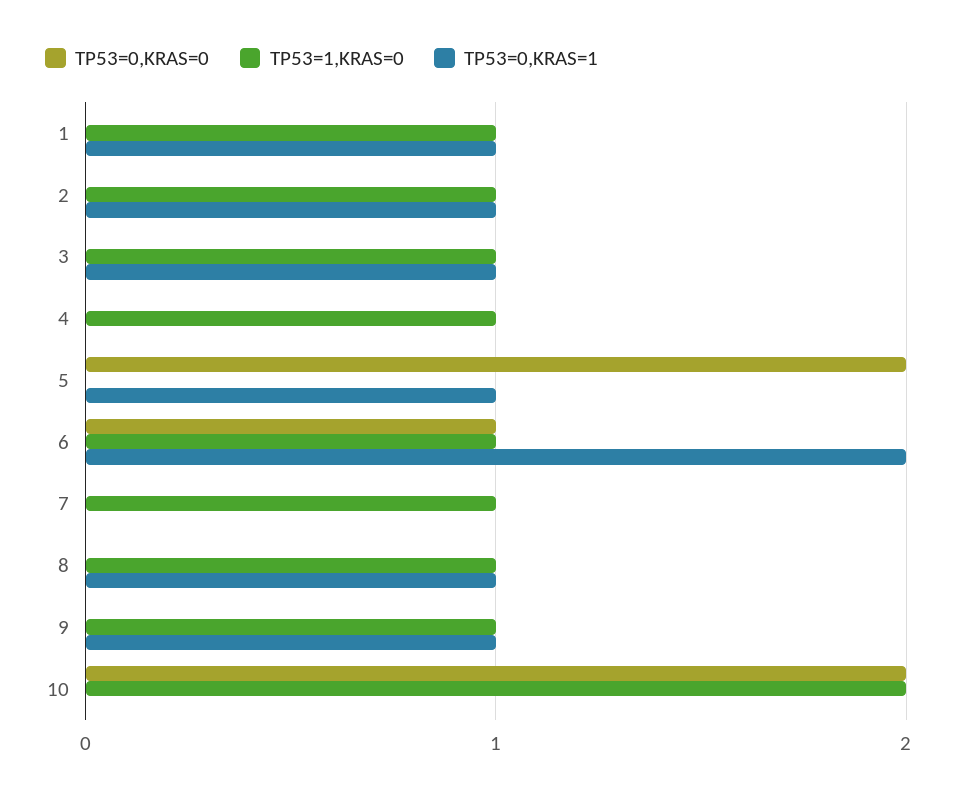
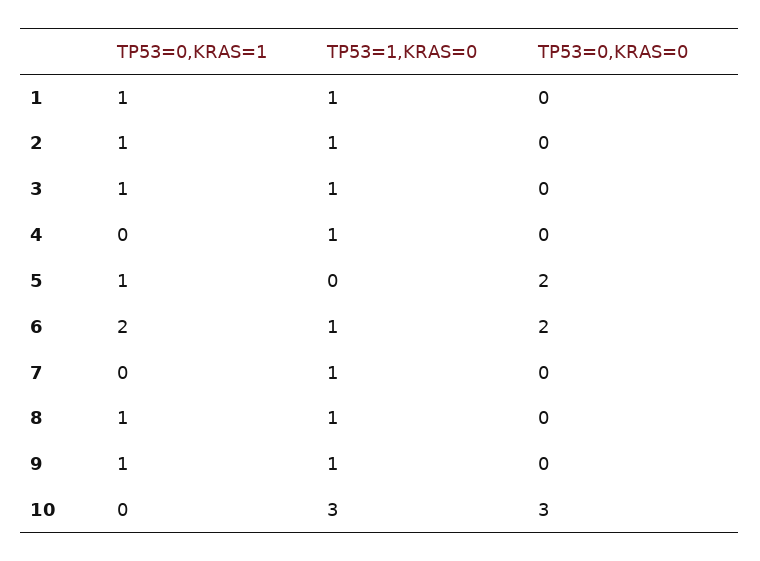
  {
    "TP53=0,KRAS=0": {
      "1": 0,
      "2": 0,
      "3": 0,
      "4": 0,
      "5": 2,
-     "6": 1,
+     "6": 2,
      "7": 0,
      "8": 0,
      "9": 0,
-     "10": 2
+     "10": 3
    },
    "TP53=1,KRAS=0": {
      "1": 1,
      "2": 1,
      "3": 1,
      "4": 1,
      "5": 0,
      "6": 1,
      "7": 1,
      "8": 1,
      "9": 1,
-     "10": 2
+     "10": 3
    },
    "TP53=0,KRAS=1": {
      "1": 1,
      "2": 1,
      "3": 1,
      "4": 0,
      "5": 1,
      "6": 2,
      "7": 0,
      "8": 1,
      "9": 1,
      "10": 0
    }
  }

